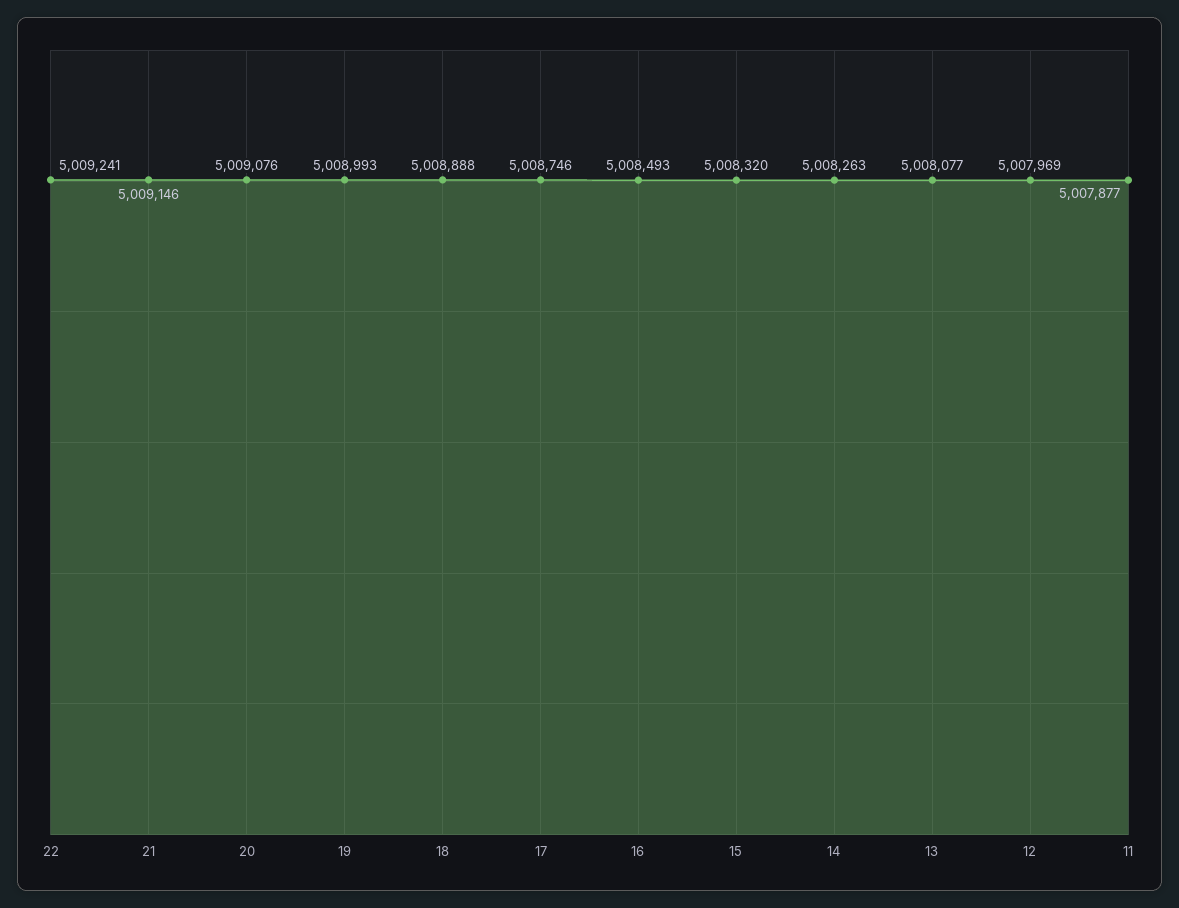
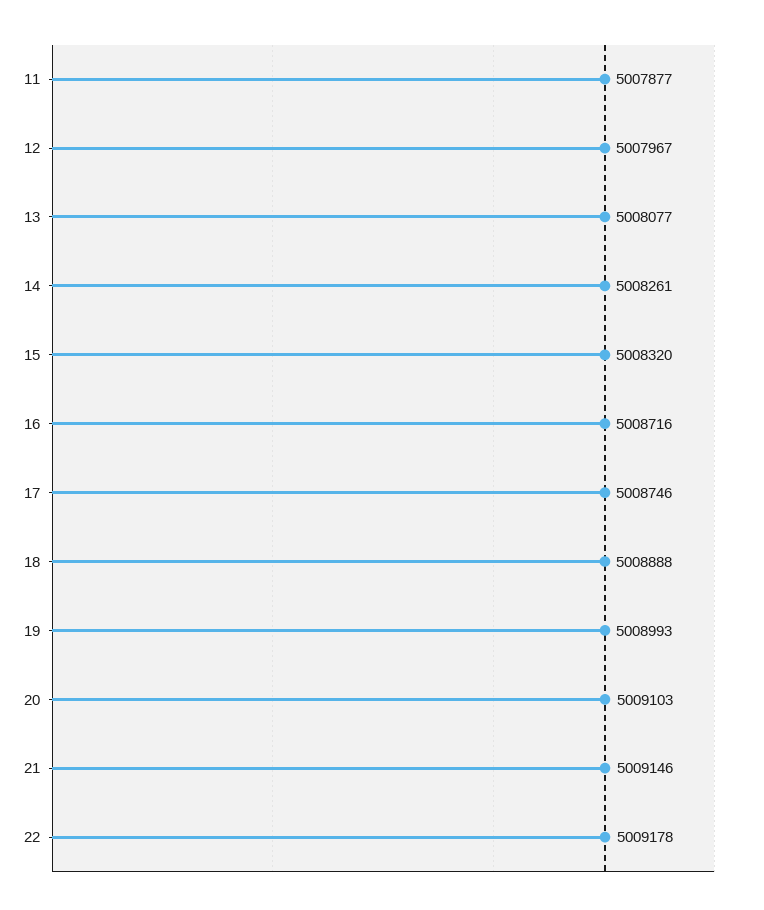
  {
-   "22": 5009241,
+   "22": 5009178,
    "21": 5009146,
-   "20": 5009076,
+   "20": 5009103,
    "19": 5008993,
    "18": 5008888,
    "17": 5008746,
-   "16": 5008493,
+   "16": 5008716,
    "15": 5008320,
-   "14": 5008263,
+   "14": 5008261,
    "13": 5008077,
-   "12": 5007969,
+   "12": 5007967,
    "11": 5007877
  }

